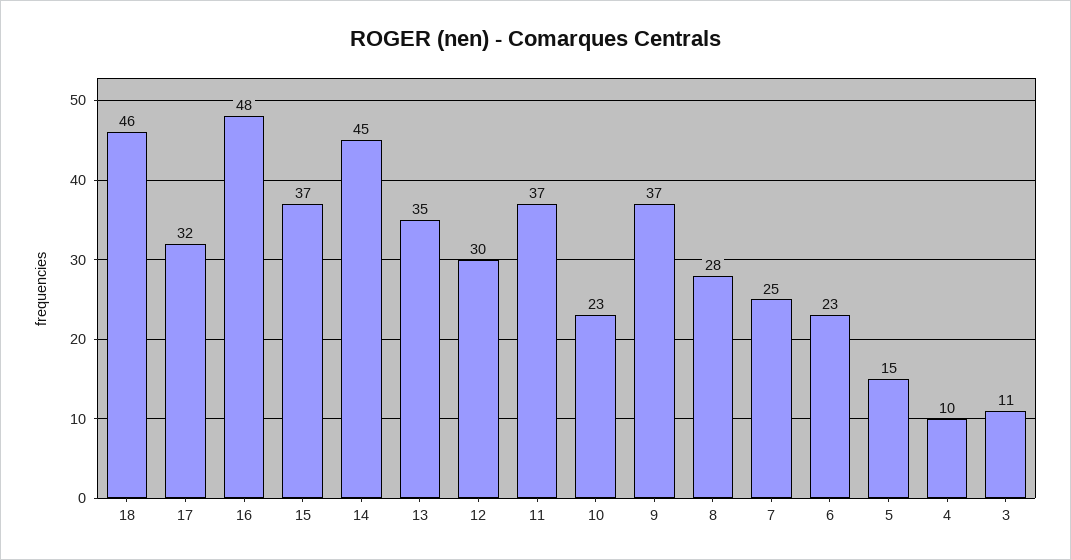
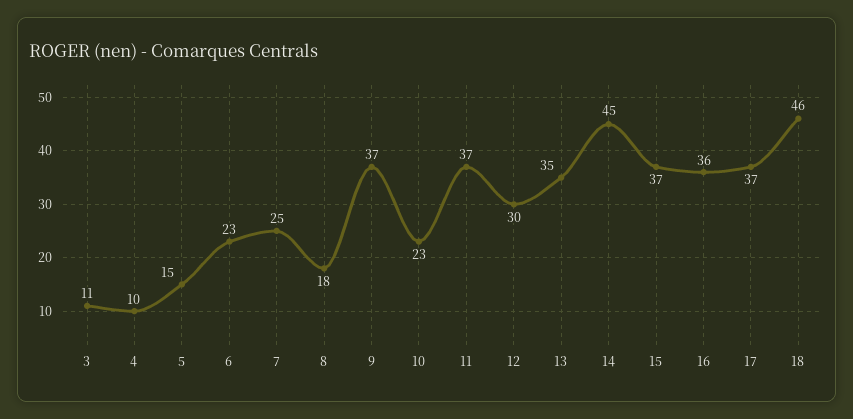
  {
    "18": 46,
-   "17": 32,
+   "17": 37,
-   "16": 48,
+   "16": 36,
    "15": 37,
    "14": 45,
    "13": 35,
    "12": 30,
    "11": 37,
    "10": 23,
    "9": 37,
-   "8": 28,
+   "8": 18,
    "7": 25,
    "6": 23,
    "5": 15,
    "4": 10,
    "3": 11
  }

